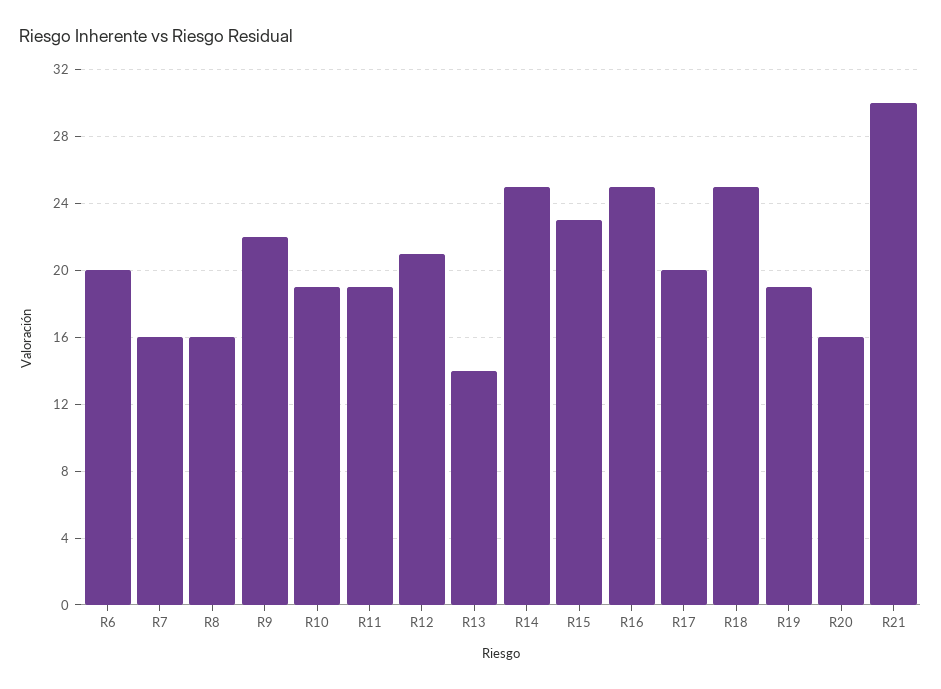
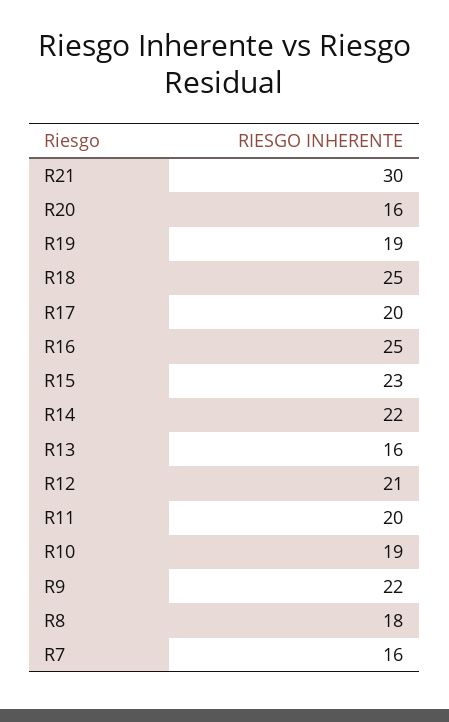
  {
-   "R6": 20,
    "R7": 16,
-   "R8": 16,
+   "R8": 18,
    "R9": 22,
    "R10": 19,
-   "R11": 19,
+   "R11": 20,
    "R12": 21,
-   "R13": 14,
+   "R13": 16,
-   "R14": 25,
+   "R14": 22,
    "R15": 23,
    "R16": 25,
    "R17": 20,
    "R18": 25,
    "R19": 19,
    "R20": 16,
    "R21": 30
  }

